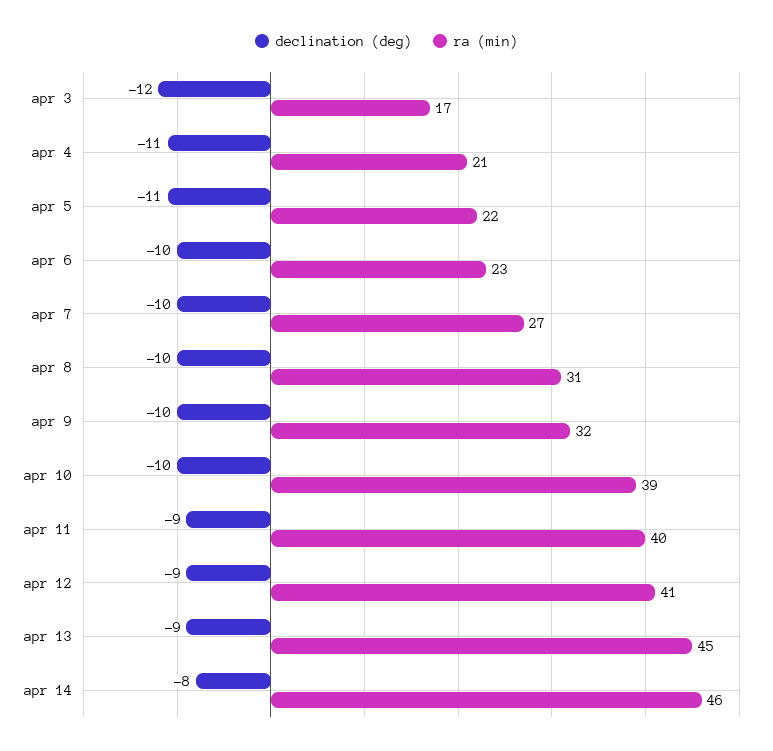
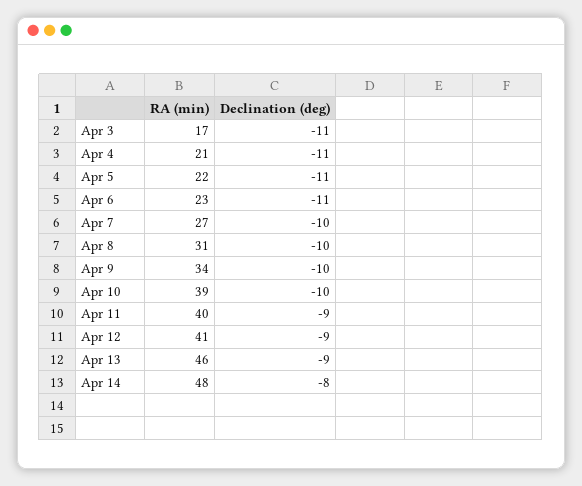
  {
    "declination (deg)": {
-     "apr 3": -12,
+     "apr 3": -11,
      "apr 4": -11,
      "apr 5": -11,
-     "apr 6": -10,
+     "apr 6": -11,
      "apr 7": -10,
      "apr 8": -10,
      "apr 9": -10,
      "apr 10": -10,
      "apr 11": -9,
      "apr 12": -9,
      "apr 13": -9,
      "apr 14": -8
    },
    "ra (min)": {
      "apr 3": 17,
      "apr 4": 21,
      "apr 5": 22,
      "apr 6": 23,
      "apr 7": 27,
      "apr 8": 31,
-     "apr 9": 32,
+     "apr 9": 34,
      "apr 10": 39,
      "apr 11": 40,
      "apr 12": 41,
-     "apr 13": 45,
+     "apr 13": 46,
-     "apr 14": 46
+     "apr 14": 48
    }
  }

